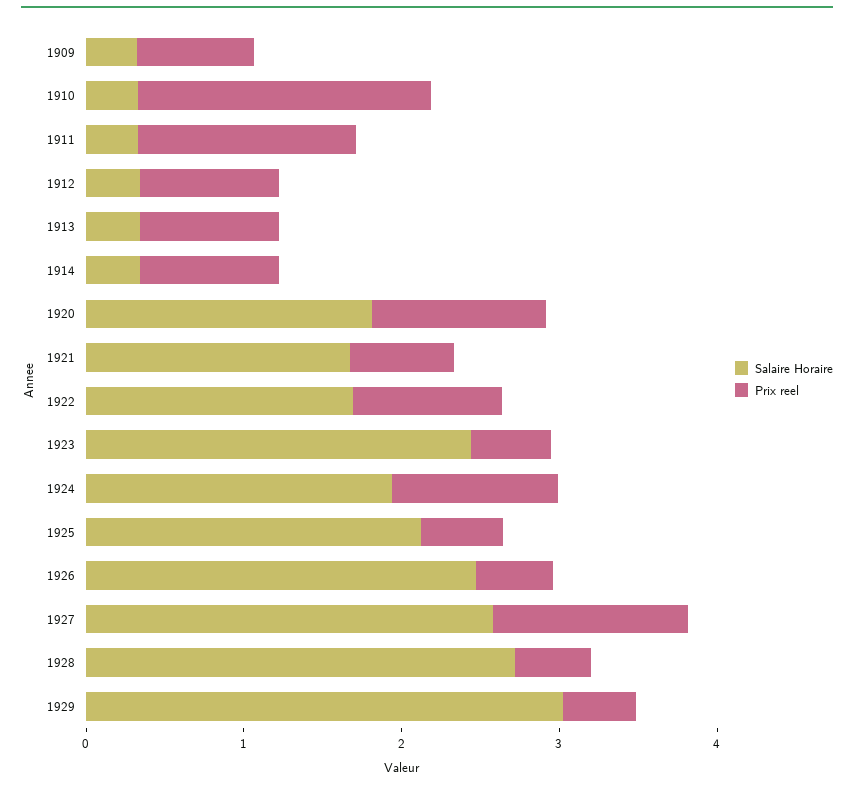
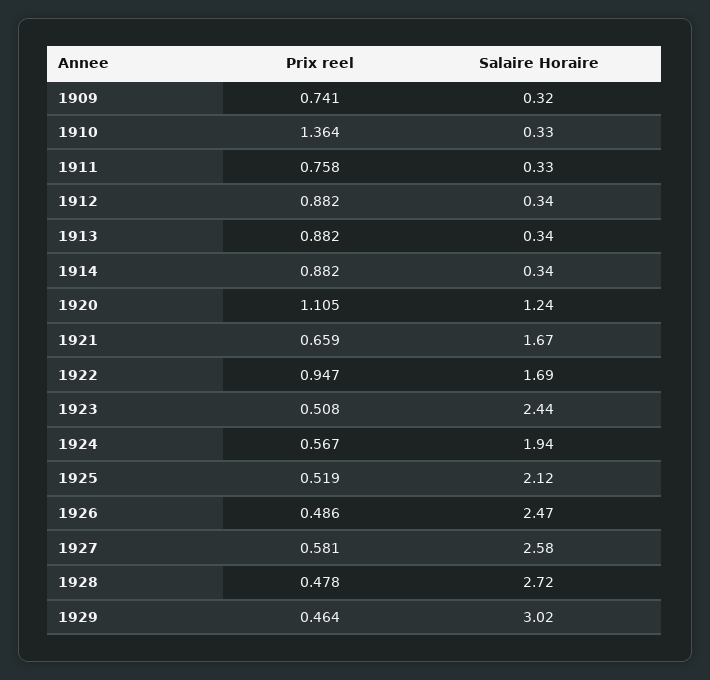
  {
    "Salaire Horaire": {
      "1909": 0.32,
      "1910": 0.33,
      "1911": 0.33,
      "1912": 0.34,
      "1913": 0.34,
      "1914": 0.34,
-     "1920": 1.8,
+     "1920": 1.24,
      "1921": 1.67,
      "1922": 1.69,
      "1923": 2.44,
      "1924": 1.94,
      "1925": 2.12,
      "1926": 2.47,
      "1927": 2.58,
      "1928": 2.72,
      "1929": 3.02
    },
    "Prix reel": {
      "1909": 0.741,
-     "1910": 1.8,
+     "1910": 1.364,
-     "1911": 1.4,
+     "1911": 0.758,
      "1912": 0.882,
      "1913": 0.882,
      "1914": 0.882,
      "1920": 1.105,
      "1921": 0.659,
      "1922": 0.947,
      "1923": 0.508,
-     "1924": 1,
+     "1924": 0.567,
      "1925": 0.519,
      "1926": 0.486,
-     "1927": 1.2,
+     "1927": 0.581,
      "1928": 0.478,
      "1929": 0.464
    }
  }

